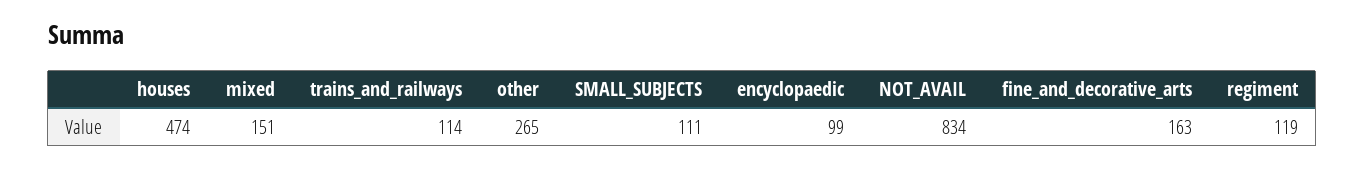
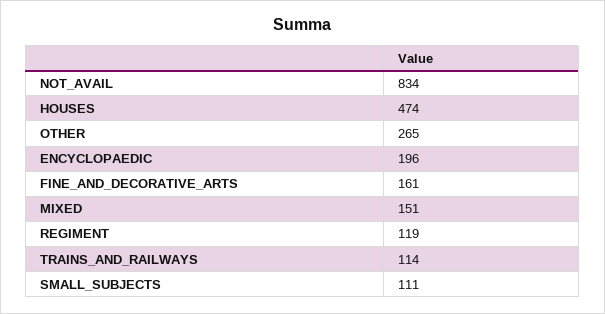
  {
    "houses": 474,
    "mixed": 151,
    "trains_and_railways": 114,
    "other": 265,
    "SMALL_SUBJECTS": 111,
-   "encyclopaedic": 99,
+   "encyclopaedic": 196,
    "NOT_AVAIL": 834,
-   "fine_and_decorative_arts": 163,
+   "fine_and_decorative_arts": 161,
    "regiment": 119
  }

